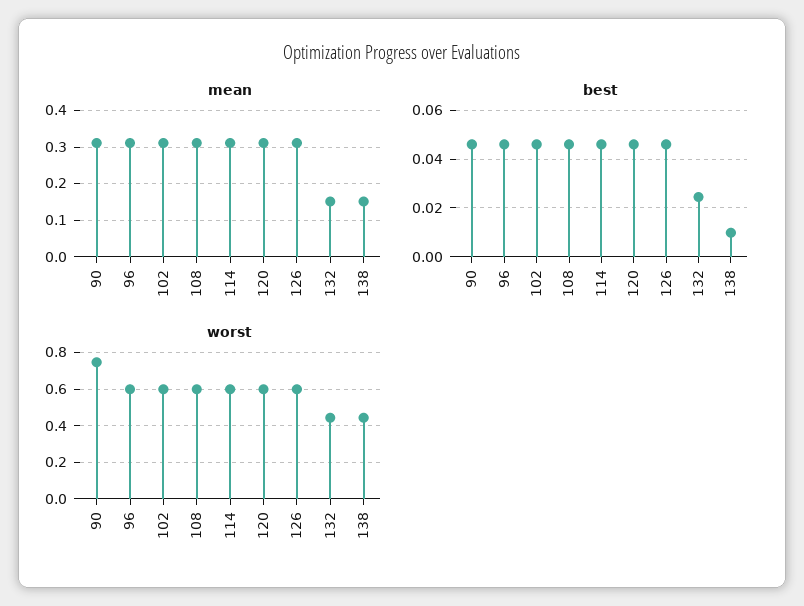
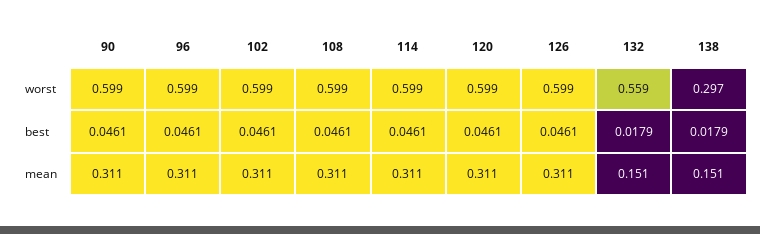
  {
    "mean": {
      "90": 0.311,
      "96": 0.311,
      "102": 0.311,
      "108": 0.311,
      "114": 0.311,
      "120": 0.311,
      "126": 0.311,
      "132": 0.151,
      "138": 0.151
    },
    "best": {
      "90": 0.0461,
      "96": 0.0461,
      "102": 0.0461,
      "108": 0.0461,
      "114": 0.0461,
      "120": 0.0461,
      "126": 0.0461,
-     "132": 0.025,
+     "132": 0.0179,
-     "138": 0.01
+     "138": 0.0179
    },
    "worst": {
-     "90": 0.75,
+     "90": 0.599,
      "96": 0.599,
      "102": 0.599,
      "108": 0.599,
      "114": 0.599,
      "120": 0.599,
      "126": 0.599,
-     "132": 0.45,
+     "132": 0.559,
-     "138": 0.45
+     "138": 0.297
    }
  }

